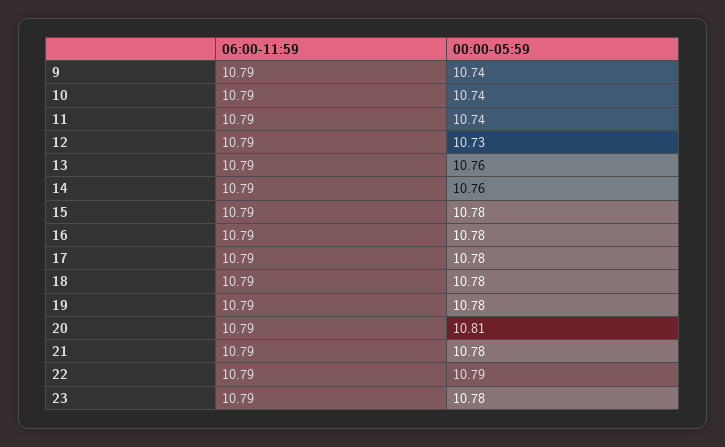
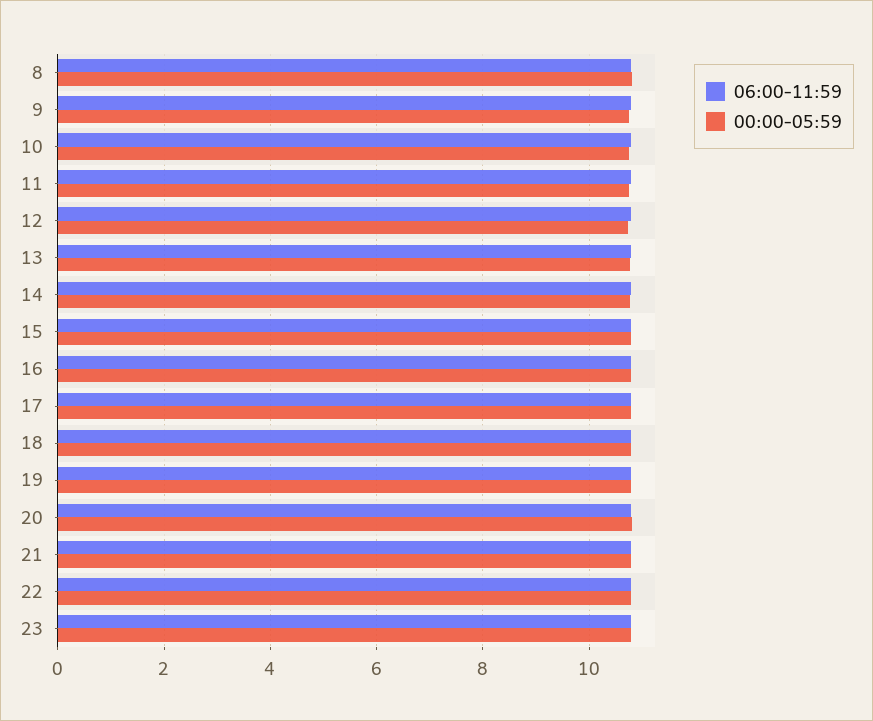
  {
    "06:00-11:59": {
      "9": 10.79,
      "10": 10.79,
      "11": 10.79,
      "12": 10.79,
      "13": 10.79,
      "14": 10.79,
      "15": 10.79,
      "16": 10.79,
      "17": 10.79,
      "18": 10.79,
      "19": 10.79,
      "20": 10.79,
      "21": 10.79,
      "22": 10.79,
-     "23": 10.79
+     "23": 10.79,
+     "8": 10.8
    },
    "00:00-05:59": {
      "9": 10.74,
      "10": 10.74,
      "11": 10.74,
      "12": 10.73,
      "13": 10.76,
      "14": 10.76,
      "15": 10.78,
      "16": 10.78,
      "17": 10.78,
      "18": 10.78,
      "19": 10.78,
      "20": 10.81,
      "21": 10.78,
      "22": 10.79,
-     "23": 10.78
+     "23": 10.78,
+     "8": 10.8
    }
  }

